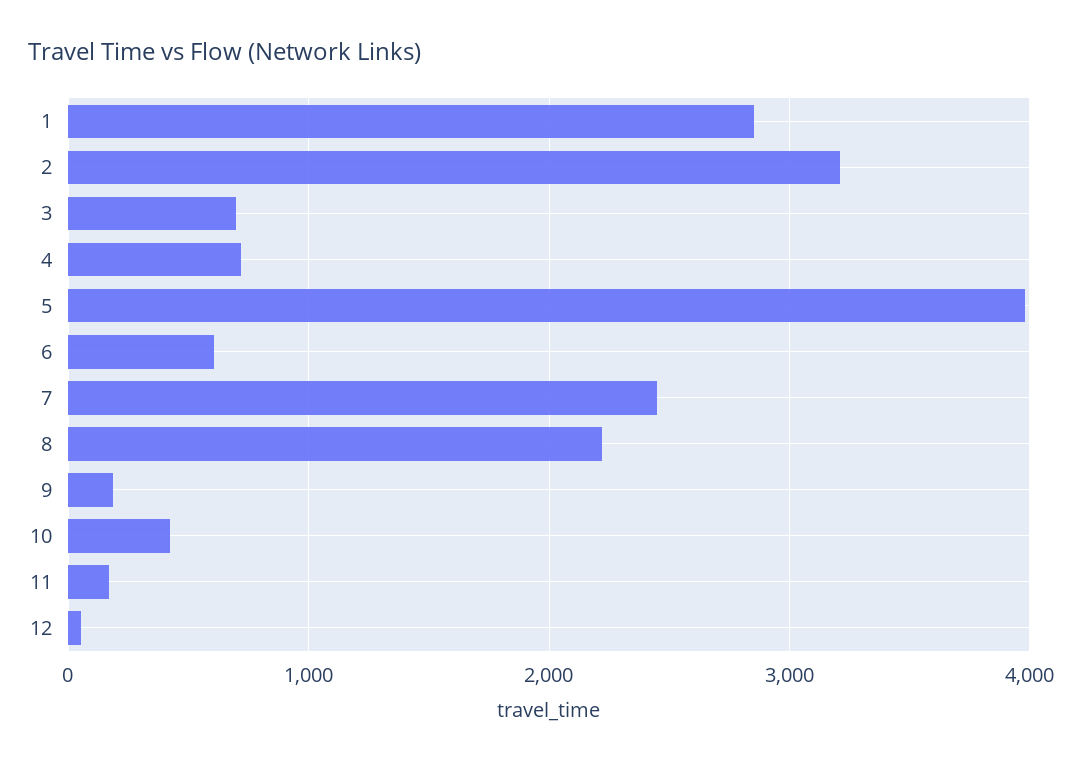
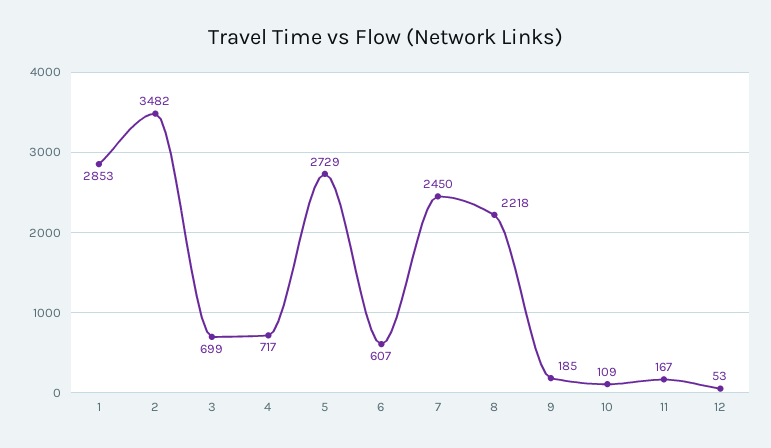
  {
    "1": 2853,
-   "2": 3200,
+   "2": 3482,
    "3": 699,
    "4": 717,
-   "5": 4000,
+   "5": 2729,
    "6": 607,
    "7": 2450,
    "8": 2218,
    "9": 185,
-   "10": 400,
+   "10": 109,
    "11": 167,
    "12": 53
  }

